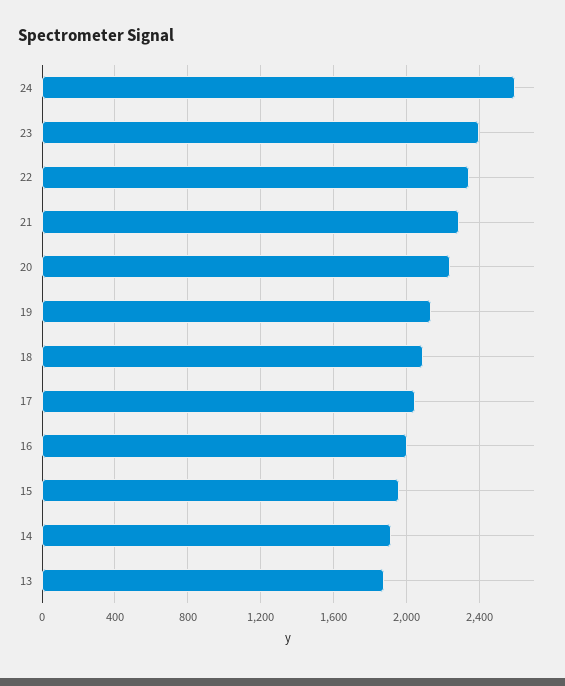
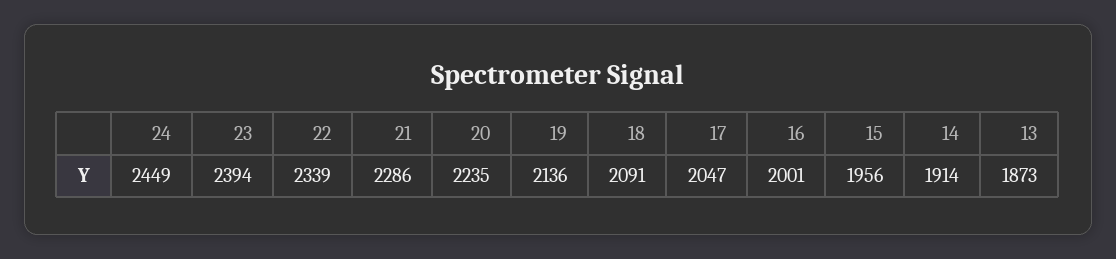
  {
-   "24": 2600,
+   "24": 2449,
    "23": 2394,
    "22": 2339,
    "21": 2286,
    "20": 2235,
    "19": 2136,
    "18": 2091,
    "17": 2047,
    "16": 2001,
    "15": 1956,
    "14": 1914,
    "13": 1873
  }

